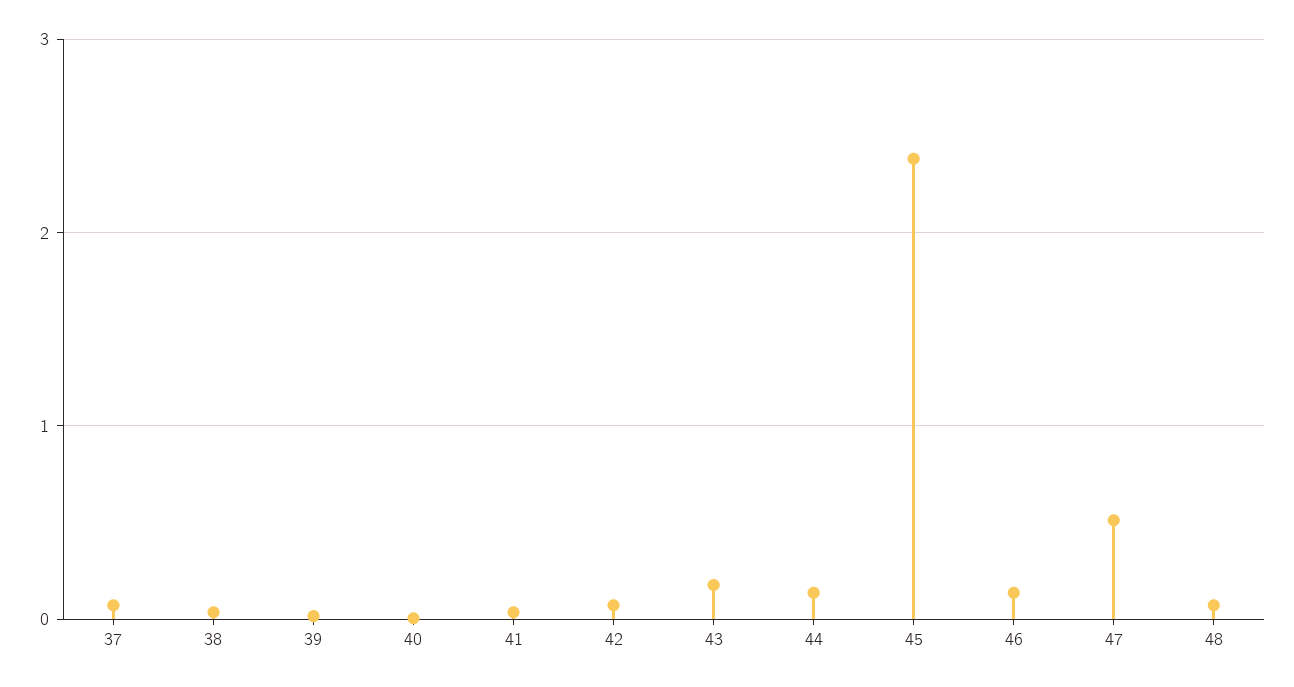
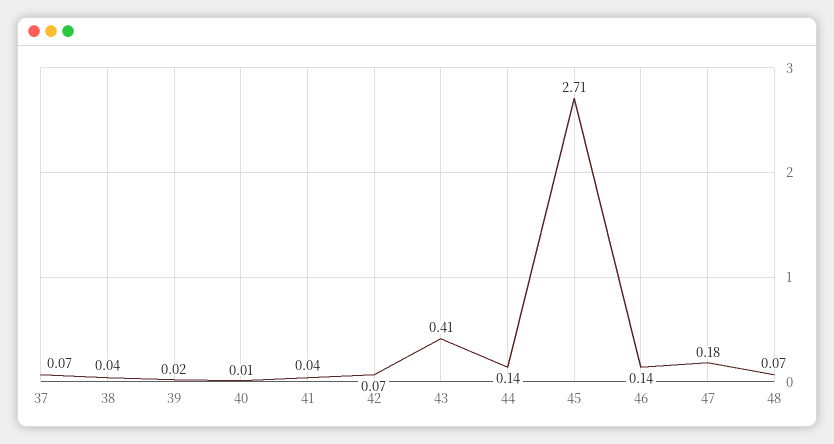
  {
    "37": 0.07,
    "38": 0.04,
    "39": 0.02,
    "40": 0.01,
    "41": 0.04,
    "42": 0.07,
-   "43": 0.2,
+   "43": 0.41,
    "44": 0.14,
-   "45": 2.4,
+   "45": 2.71,
    "46": 0.14,
-   "47": 0.5,
+   "47": 0.18,
    "48": 0.07
  }

